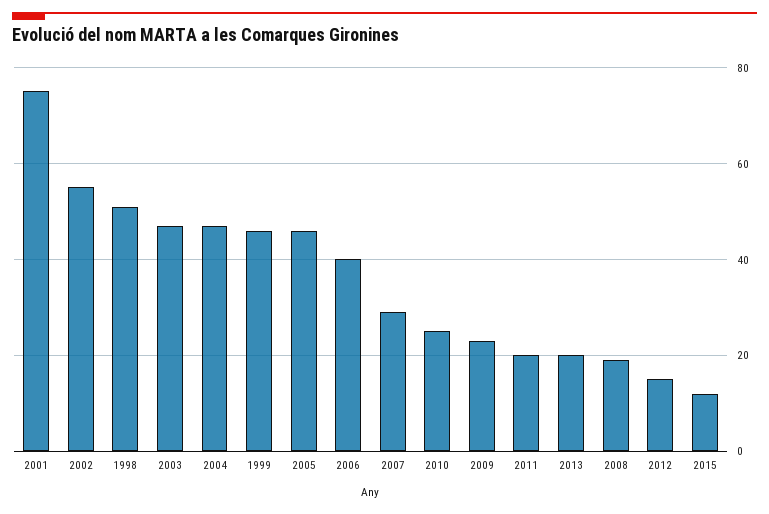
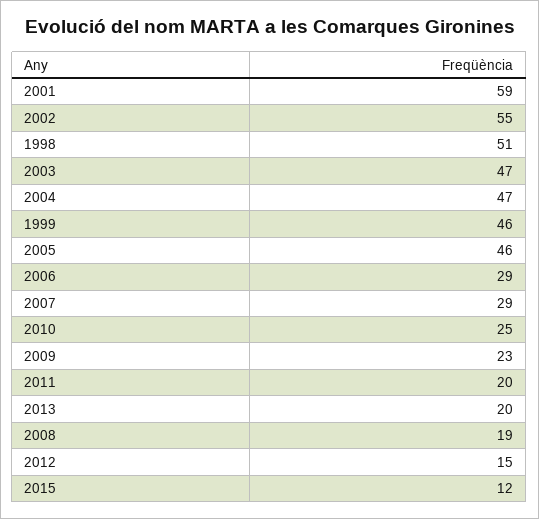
  {
-   "2001": 75,
+   "2001": 59,
    "2002": 55,
    "1998": 51,
    "2003": 47,
    "2004": 47,
    "1999": 46,
    "2005": 46,
-   "2006": 40,
+   "2006": 29,
    "2007": 29,
    "2010": 25,
    "2009": 23,
    "2011": 20,
    "2013": 20,
    "2008": 19,
    "2012": 15,
    "2015": 12
  }

